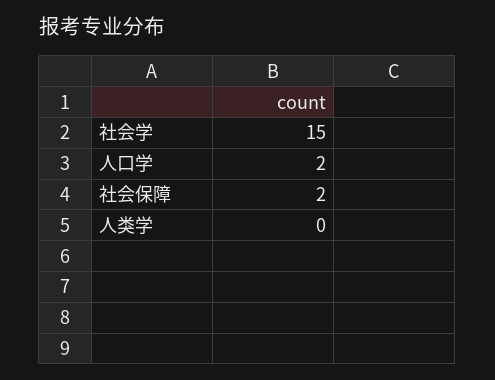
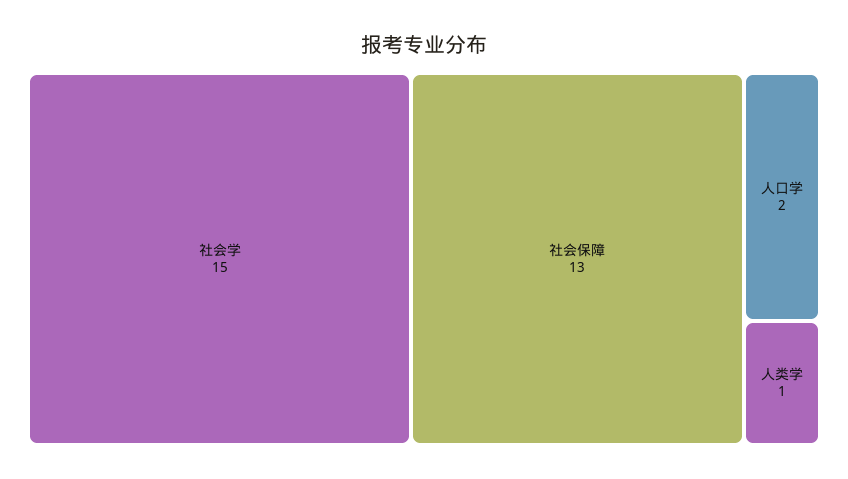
  {
    "社会学": 15,
    "人口学": 2,
-   "社会保障": 2,
+   "社会保障": 13,
-   "人类学": 0
+   "人类学": 1
  }

